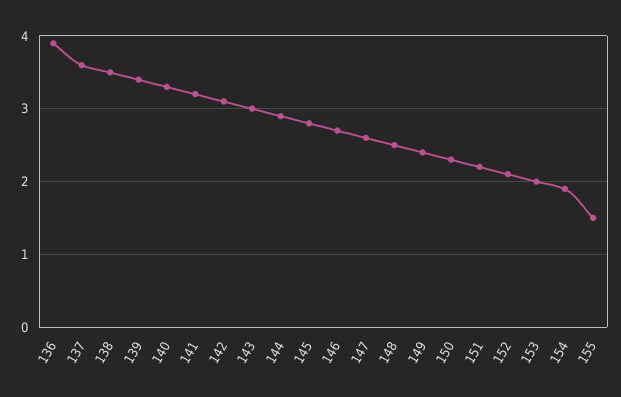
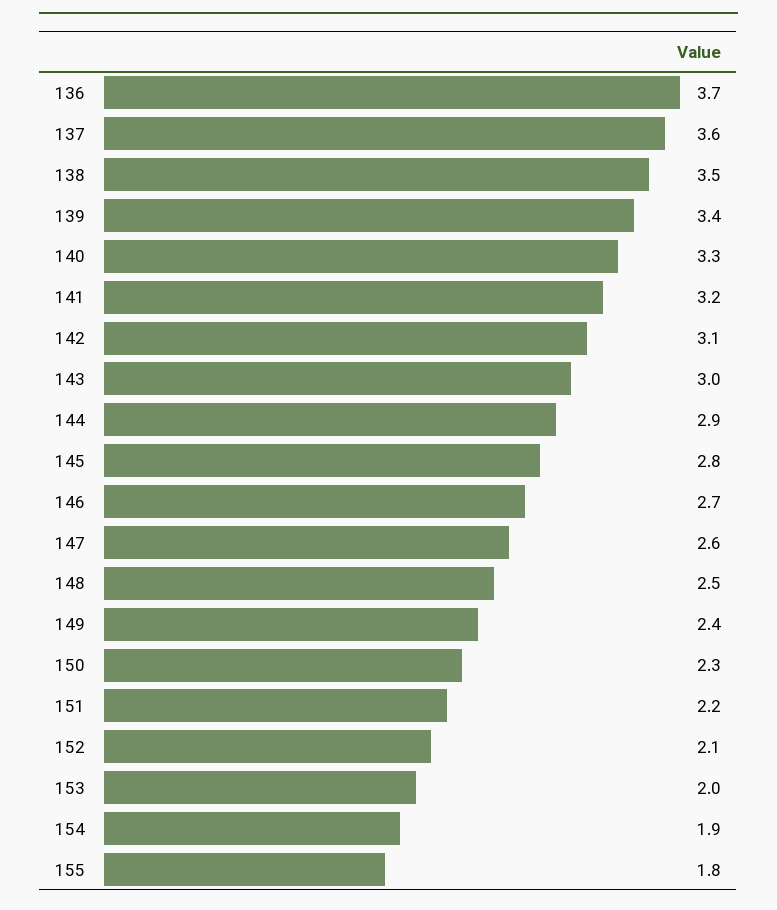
  {
-   "136": 3.9,
+   "136": 3.7,
    "137": 3.6,
    "138": 3.5,
    "139": 3.4,
    "140": 3.3,
    "141": 3.2,
    "142": 3.1,
    "143": 3,
    "144": 2.9,
    "145": 2.8,
    "146": 2.7,
    "147": 2.6,
    "148": 2.5,
    "149": 2.4,
    "150": 2.3,
    "151": 2.2,
    "152": 2.1,
    "153": 2,
    "154": 1.9,
-   "155": 1.5
+   "155": 1.8
  }

